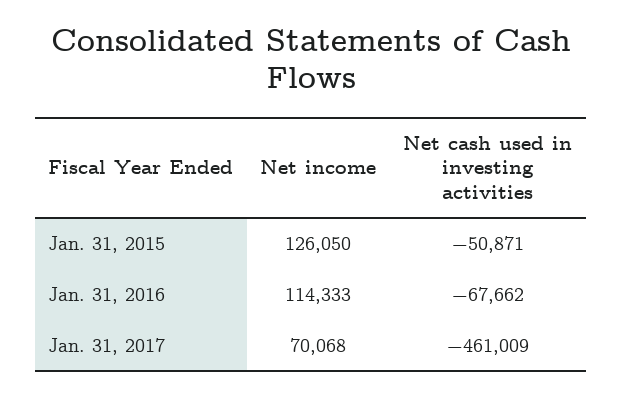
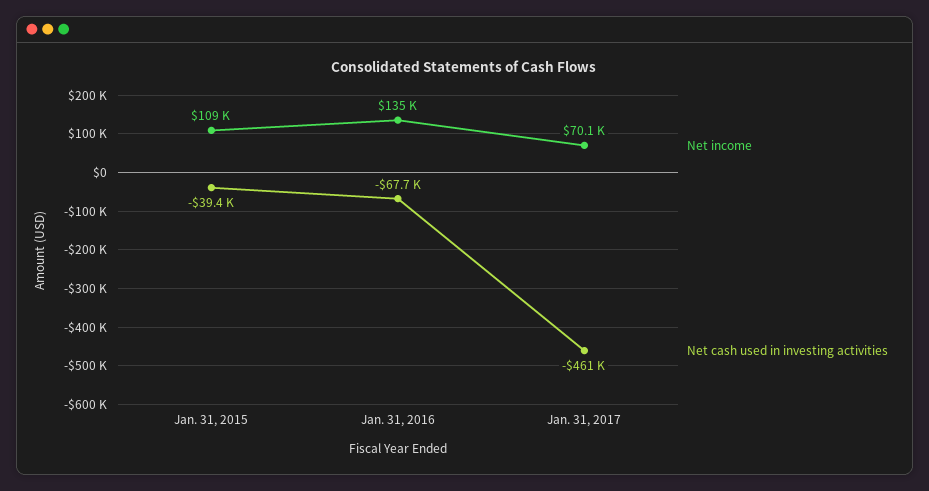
  {
    "Net income": {
-     "Jan. 31, 2015": 126050,
+     "Jan. 31, 2015": 109000,
-     "Jan. 31, 2016": 114333,
+     "Jan. 31, 2016": 135000,
      "Jan. 31, 2017": 70068
    },
    "Net cash used in investing activities": {
-     "Jan. 31, 2015": -50871,
+     "Jan. 31, 2015": -39400,
      "Jan. 31, 2016": -67662,
      "Jan. 31, 2017": -461009
    }
  }

